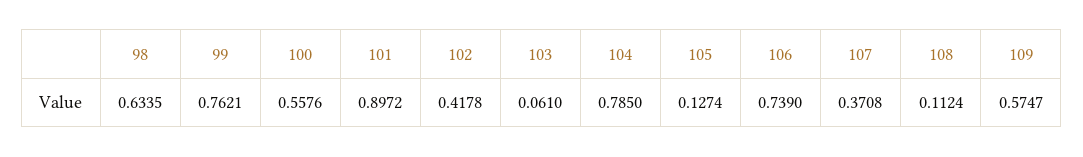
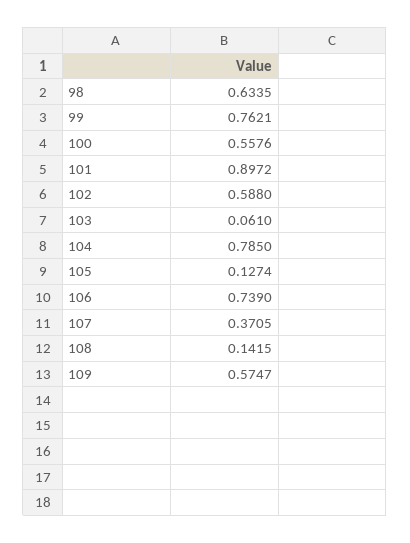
  {
    "98": 0.6335,
    "99": 0.7621,
    "100": 0.5576,
    "101": 0.8972,
-   "102": 0.4178,
+   "102": 0.588,
    "103": 0.061,
    "104": 0.785,
    "105": 0.1274,
    "106": 0.739,
-   "107": 0.3708,
+   "107": 0.3705,
-   "108": 0.1124,
+   "108": 0.1415,
    "109": 0.5747
  }

